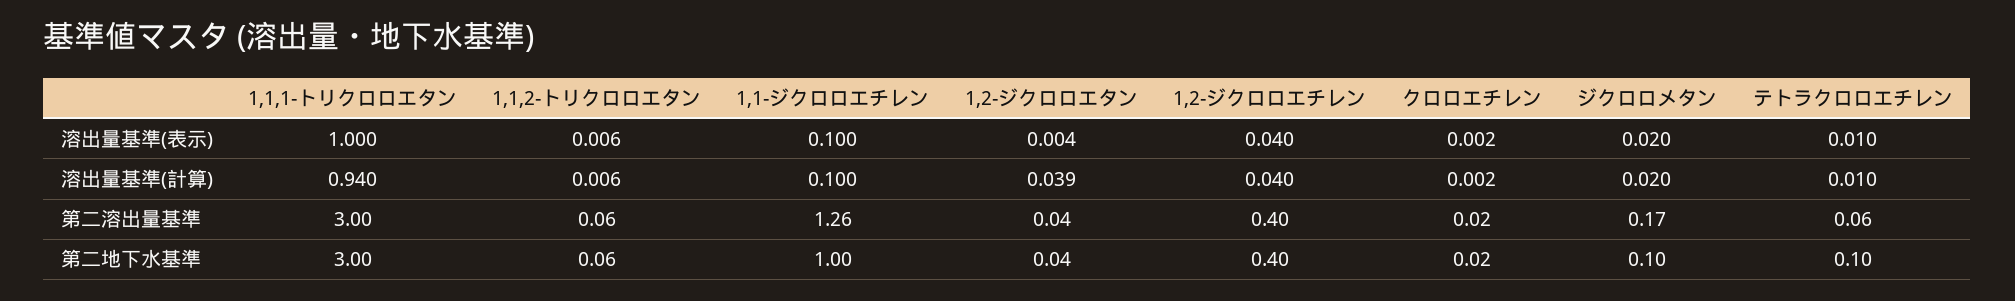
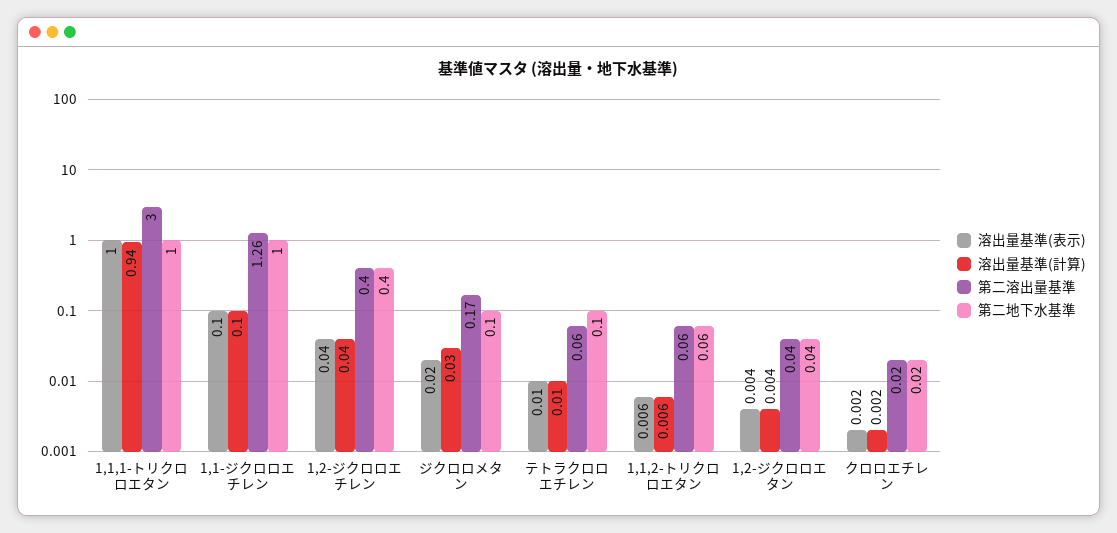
  {
    "溶出量基準(表示)": {
      "1,1,1-トリクロロエタン": 1,
      "1,1,2-トリクロロエタン": 0.006,
      "1,1-ジクロロエチレン": 0.1,
      "1,2-ジクロロエタン": 0.004,
      "1,2-ジクロロエチレン": 0.04,
      "クロロエチレン": 0.002,
      "ジクロロメタン": 0.02,
      "テトラクロロエチレン": 0.01
    },
    "溶出量基準(計算)": {
      "1,1,1-トリクロロエタン": 0.94,
      "1,1,2-トリクロロエタン": 0.006,
      "1,1-ジクロロエチレン": 0.1,
-     "1,2-ジクロロエタン": 0.039,
+     "1,2-ジクロロエタン": 0.004,
      "1,2-ジクロロエチレン": 0.04,
      "クロロエチレン": 0.002,
-     "ジクロロメタン": 0.02,
+     "ジクロロメタン": 0.03,
      "テトラクロロエチレン": 0.01
    },
    "第二溶出量基準": {
      "1,1,1-トリクロロエタン": 3,
      "1,1,2-トリクロロエタン": 0.06,
      "1,1-ジクロロエチレン": 1.26,
      "1,2-ジクロロエタン": 0.04,
      "1,2-ジクロロエチレン": 0.4,
      "クロロエチレン": 0.02,
      "ジクロロメタン": 0.17,
      "テトラクロロエチレン": 0.06
    },
    "第二地下水基準": {
-     "1,1,1-トリクロロエタン": 3,
+     "1,1,1-トリクロロエタン": 1,
      "1,1,2-トリクロロエタン": 0.06,
      "1,1-ジクロロエチレン": 1,
      "1,2-ジクロロエタン": 0.04,
      "1,2-ジクロロエチレン": 0.4,
      "クロロエチレン": 0.02,
      "ジクロロメタン": 0.1,
      "テトラクロロエチレン": 0.1
    }
  }

